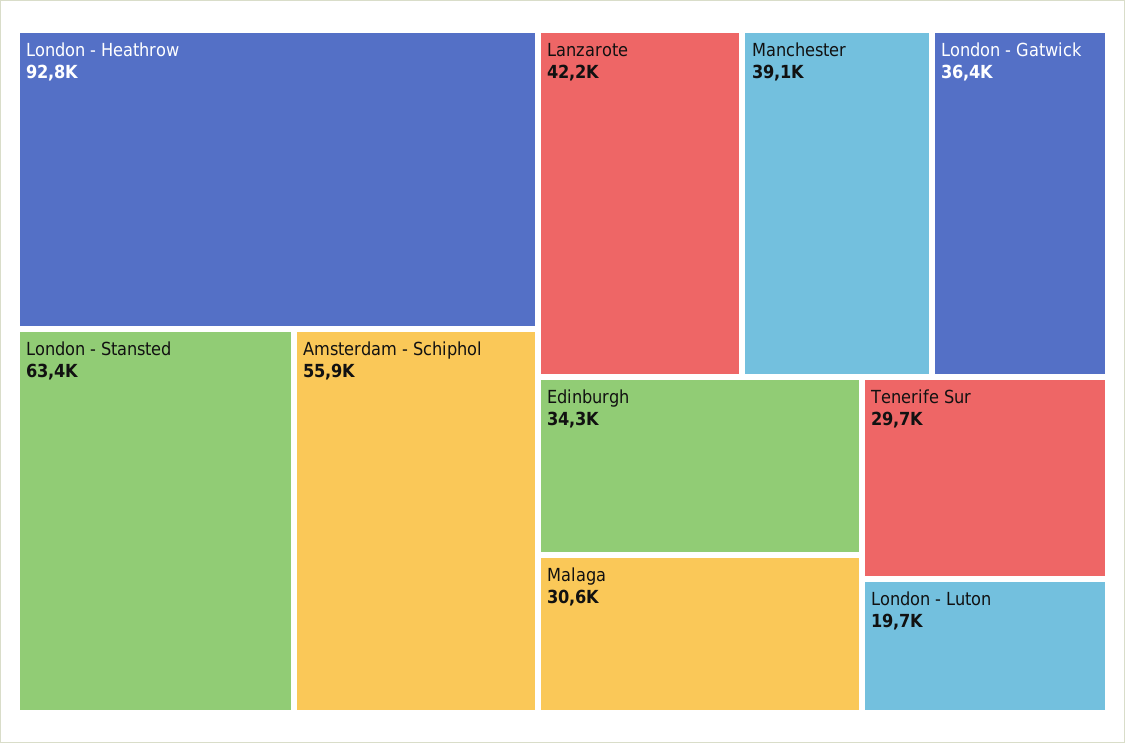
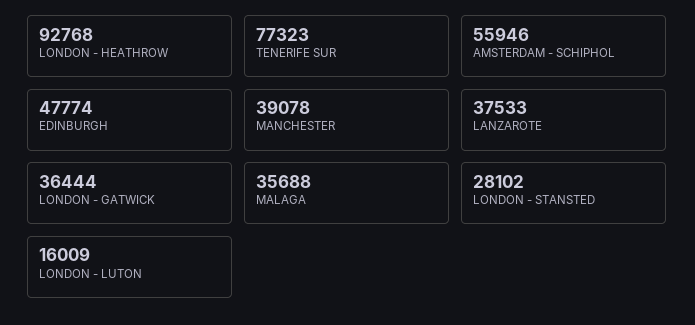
  {
    "London - Heathrow": 92768,
-   "London - Stansted": 63400,
+   "London - Stansted": 28102,
    "Amsterdam - Schiphol": 55946,
-   "Lanzarote": 42200,
+   "Lanzarote": 37533,
    "Manchester": 39078,
    "London - Gatwick": 36444,
-   "Edinburgh": 34300,
+   "Edinburgh": 47774,
-   "Malaga": 30600,
+   "Malaga": 35688,
-   "Tenerife Sur": 29700,
+   "Tenerife Sur": 77323,
-   "London - Luton": 19700
+   "London - Luton": 16009
  }

